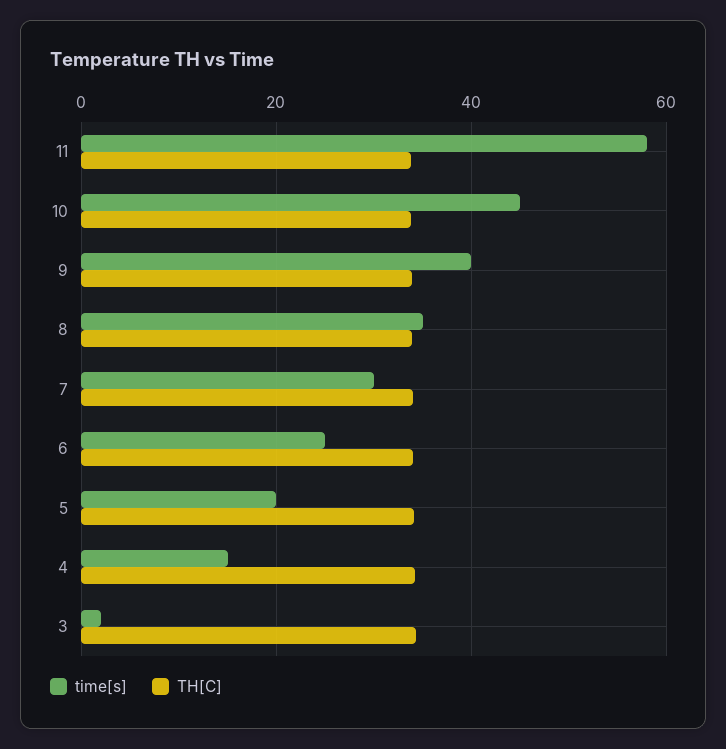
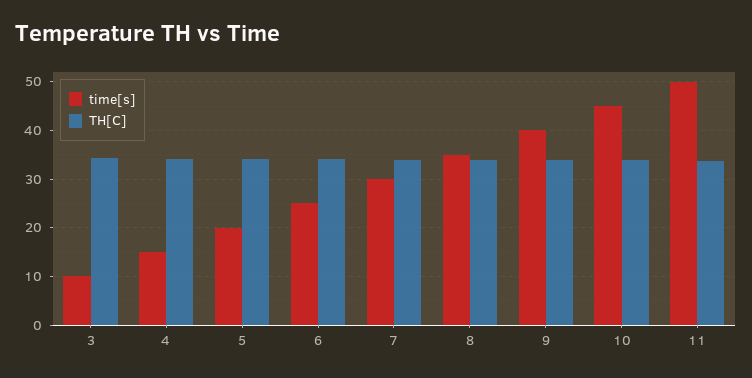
  {
    "time[s]": {
-     "11": 58,
+     "11": 50,
      "10": 46,
      "9": 40,
      "8": 36,
      "7": 30,
      "6": 26,
      "5": 20,
      "4": 16,
-     "3": 2
+     "3": 10
    },
    "TH[C]": {
      "11": 34,
      "10": 34,
      "9": 34,
      "8": 34,
      "7": 34,
      "6": 34,
      "5": 34,
      "4": 34,
      "3": 34
    }
  }

